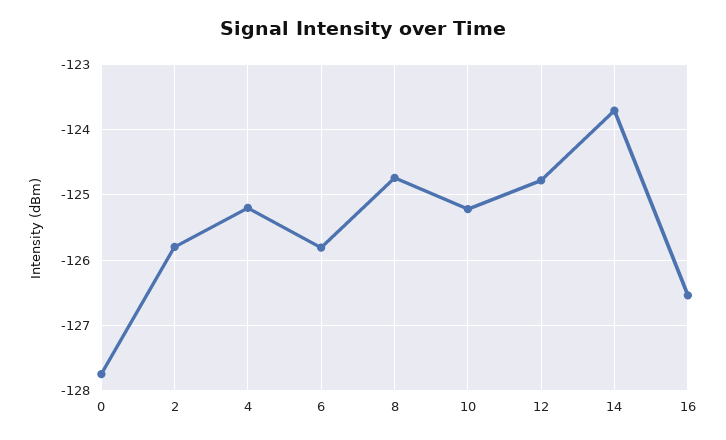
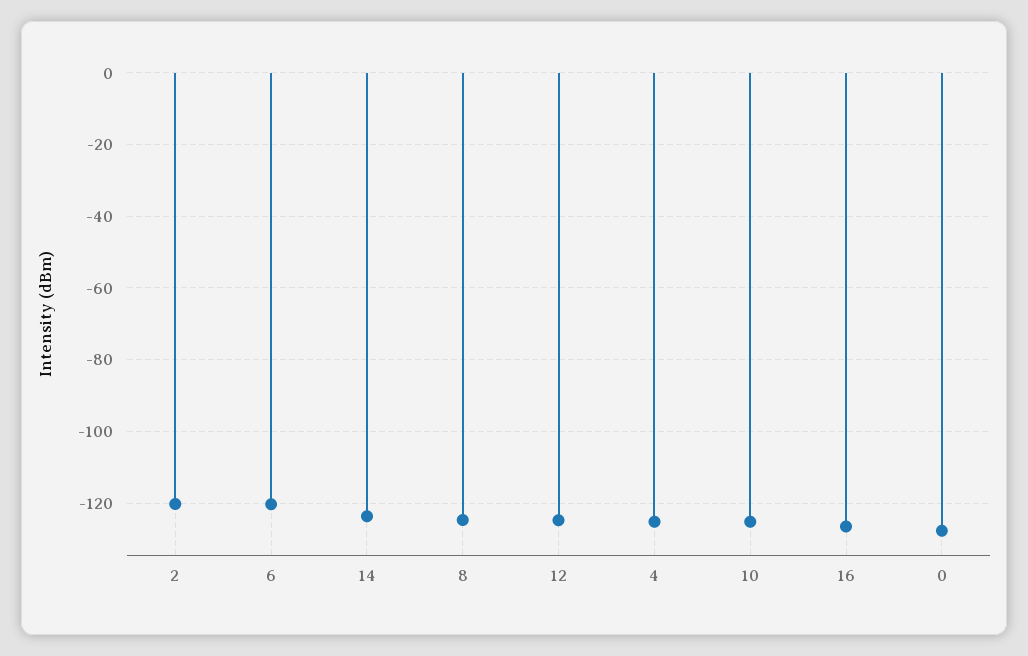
  {
    "0": -127.8,
-   "2": -125.8,
+   "2": -120,
    "4": -125.2,
-   "6": -125.8,
+   "6": -120,
    "8": -124.7,
    "10": -125.2,
    "12": -124.8,
    "14": -123.7,
    "16": -126.5
  }

